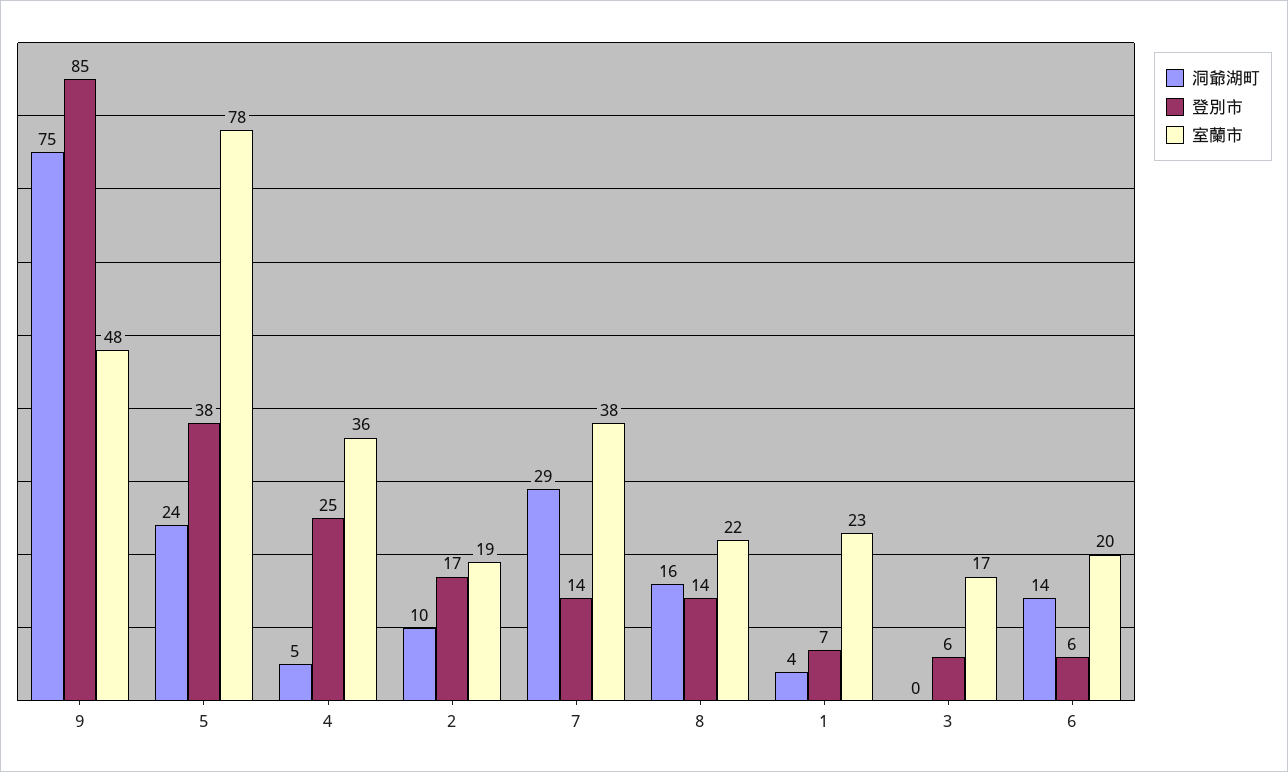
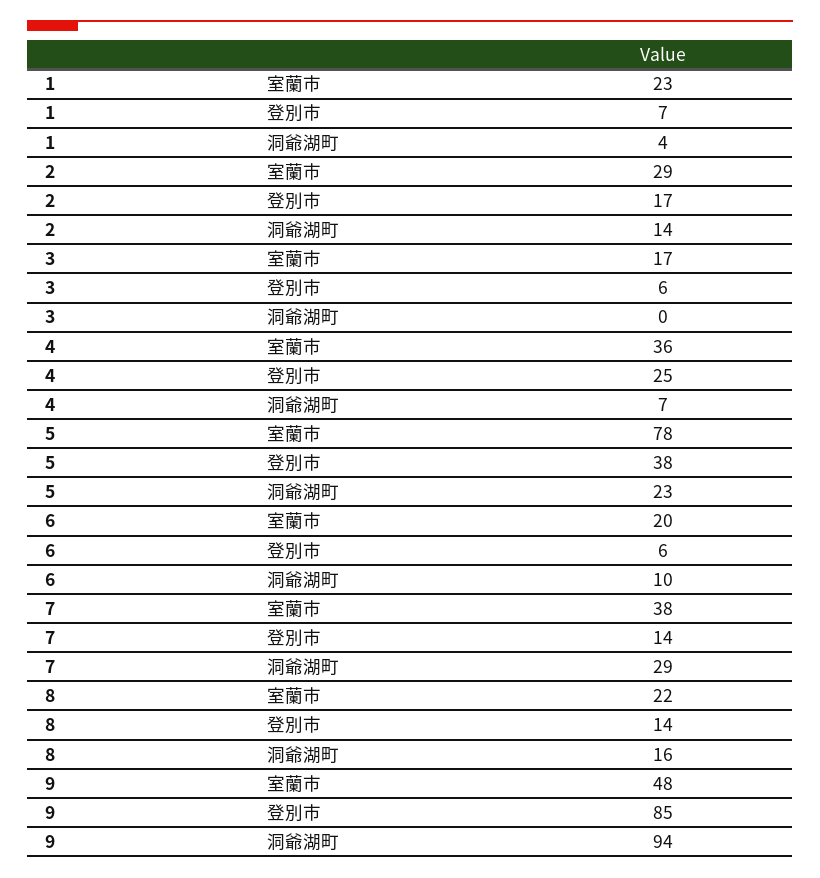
  {
    "洞爺湖町": {
-     "9": 75,
+     "9": 94,
-     "5": 24,
+     "5": 23,
-     "4": 5,
+     "4": 7,
-     "2": 10,
+     "2": 14,
      "7": 29,
      "8": 16,
      "1": 4,
      "3": 0,
-     "6": 14
+     "6": 10
    },
    "登別市": {
      "9": 85,
      "5": 38,
      "4": 25,
      "2": 17,
      "7": 14,
      "8": 14,
      "1": 7,
      "3": 6,
      "6": 6
    },
    "室蘭市": {
      "9": 48,
      "5": 78,
      "4": 36,
-     "2": 19,
+     "2": 29,
      "7": 38,
      "8": 22,
      "1": 23,
      "3": 17,
      "6": 20
    }
  }

